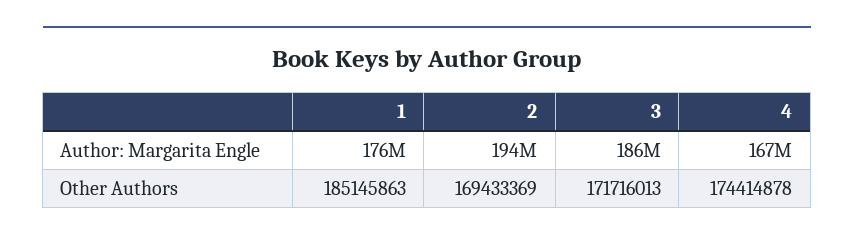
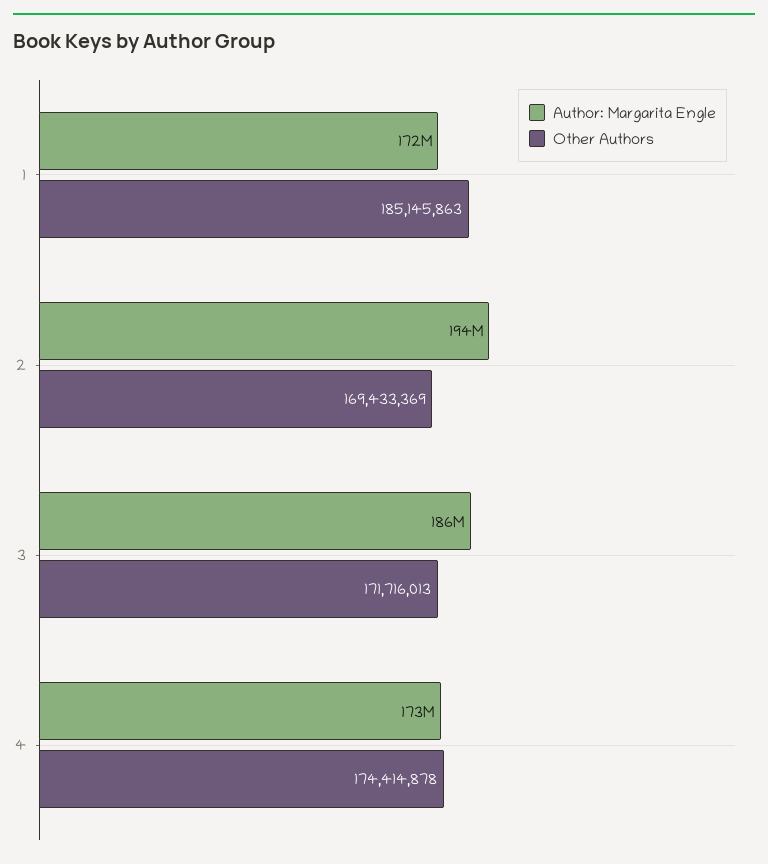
  {
    "Author: Margarita Engle": {
-     "1": 176000000,
+     "1": 172000000,
      "2": 194000000,
      "3": 186000000,
-     "4": 167000000
+     "4": 173000000
    },
    "Other Authors": {
      "1": 185145863,
      "2": 169433369,
      "3": 171716013,
      "4": 174414878
    }
  }

